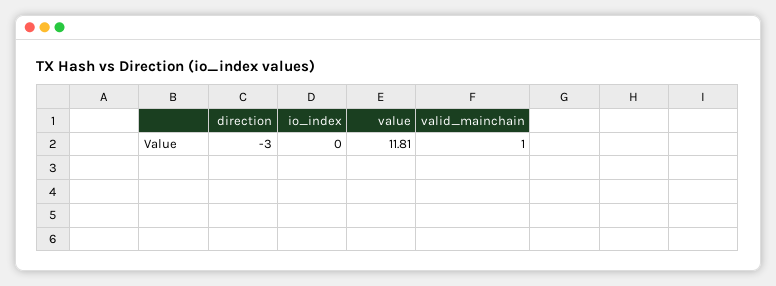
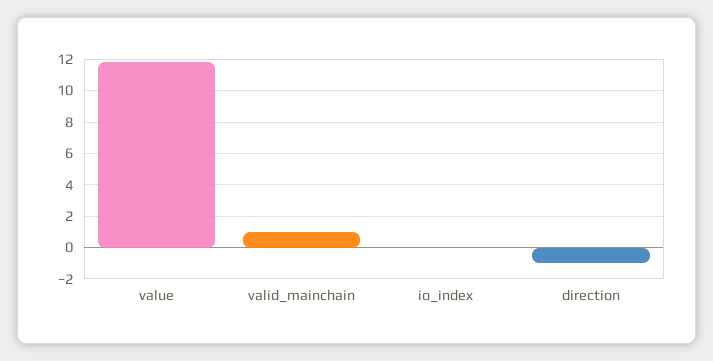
  {
-   "direction": -3,
+   "direction": -1,
    "io_index": 0,
    "value": 11.81,
    "valid_mainchain": 1
  }

